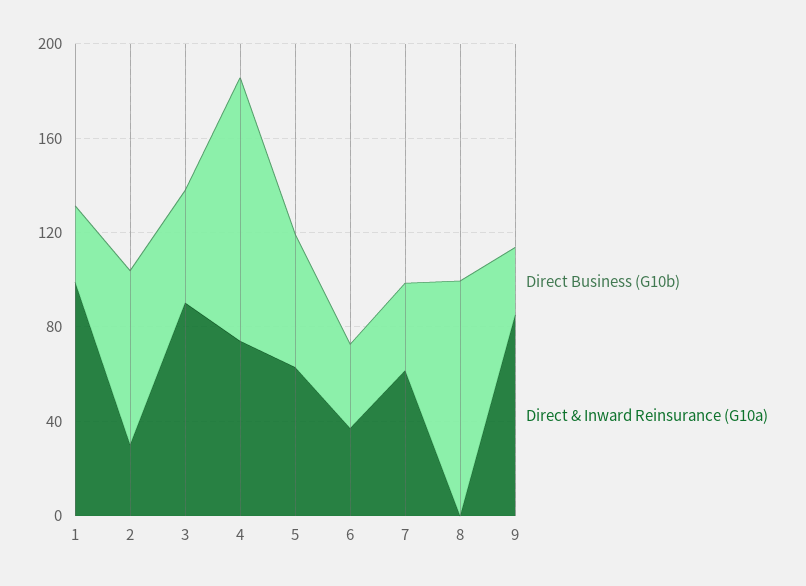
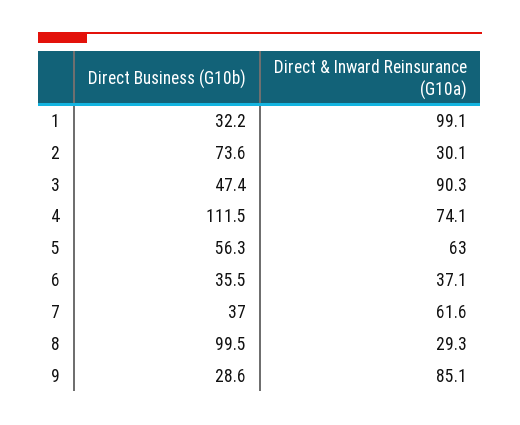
  {
    "Direct Business (G10b)": {
      "1": 32.2,
      "2": 73.6,
      "3": 47.4,
      "4": 111.5,
      "5": 56.3,
      "6": 35.5,
      "7": 37,
      "8": 99.5,
      "9": 28.6
    },
    "Direct & Inward Reinsurance (G10a)": {
      "1": 99.1,
      "2": 30.1,
      "3": 90.3,
      "4": 74.1,
      "5": 63,
      "6": 37.1,
      "7": 61.6,
-     "8": 0,
+     "8": 29.3,
      "9": 85.1
    }
  }

